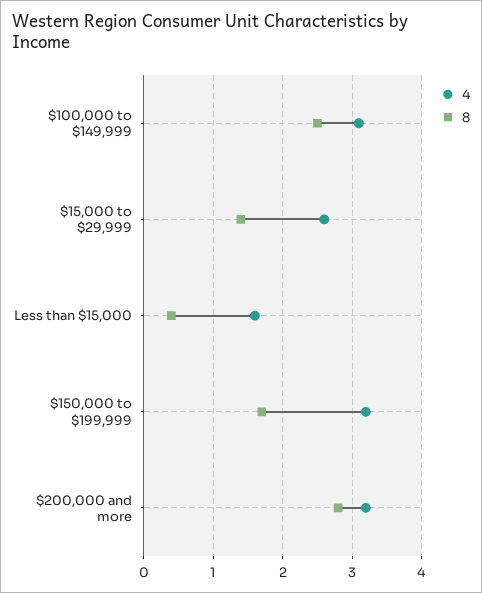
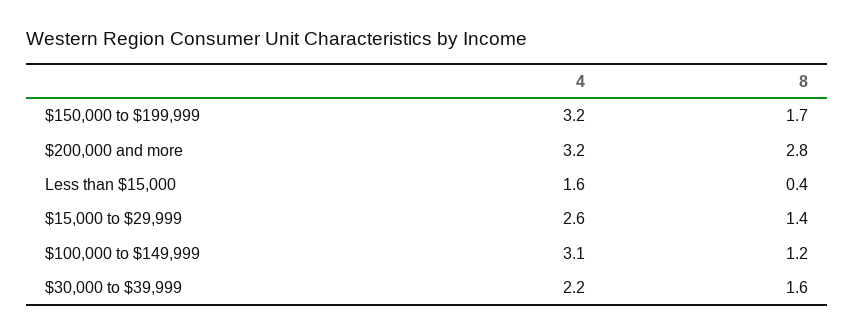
  {
    "4": {
      "$100,000 to $149,999": 3.1,
      "$15,000 to $29,999": 2.6,
      "Less than $15,000": 1.6,
      "$150,000 to $199,999": 3.2,
-     "$200,000 and more": 3.2
+     "$200,000 and more": 3.2,
+     "$30,000 to $39,999": 2.2
    },
    "8": {
-     "$100,000 to $149,999": 2.5,
+     "$100,000 to $149,999": 1.2,
      "$15,000 to $29,999": 1.4,
      "Less than $15,000": 0.4,
      "$150,000 to $199,999": 1.7,
-     "$200,000 and more": 2.8
+     "$200,000 and more": 2.8,
+     "$30,000 to $39,999": 1.6
    }
  }

